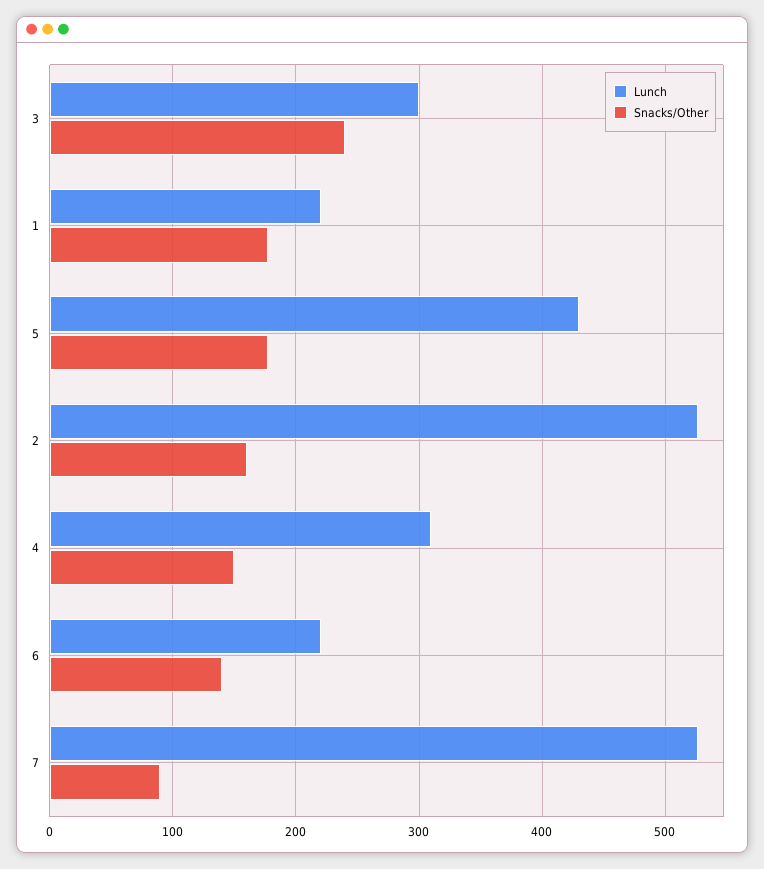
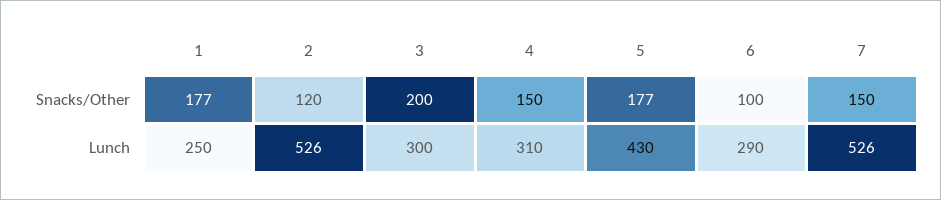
  {
    "Lunch": {
      "3": 300,
-     "1": 220,
+     "1": 250,
      "5": 430,
      "2": 526,
      "4": 310,
-     "6": 220,
+     "6": 290,
      "7": 526
    },
    "Snacks/Other": {
-     "3": 240,
+     "3": 200,
      "1": 177,
      "5": 177,
-     "2": 160,
+     "2": 120,
      "4": 150,
-     "6": 140,
+     "6": 100,
-     "7": 90
+     "7": 150
    }
  }

